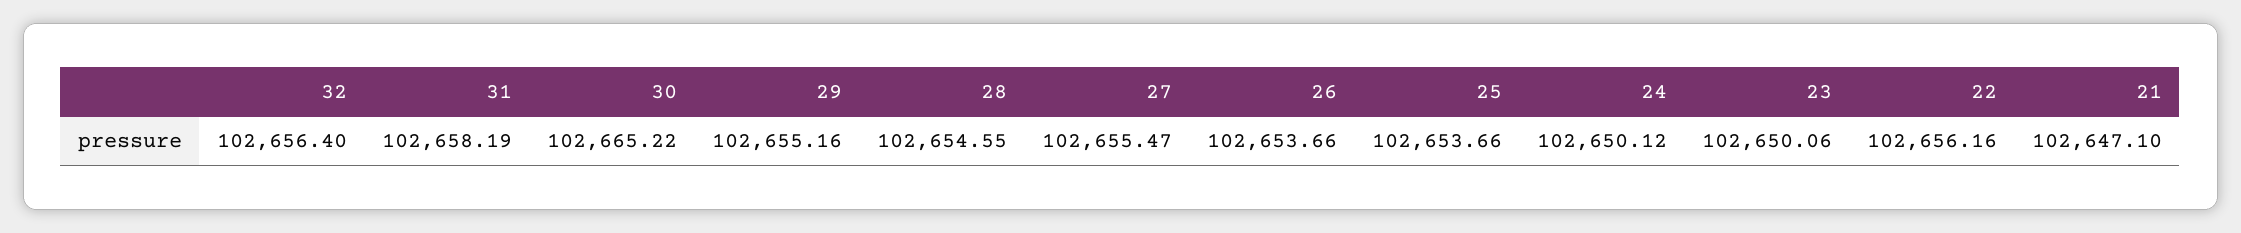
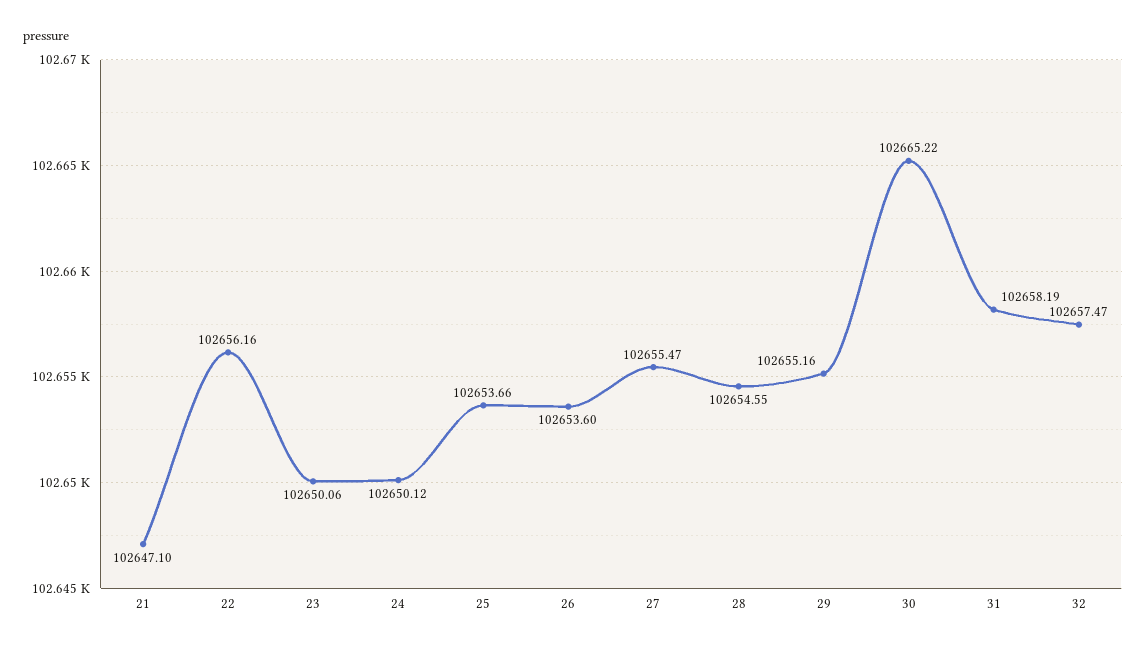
  {
-   "32": 102656.4,
+   "32": 102657.47,
    "31": 102658.19,
    "30": 102665.22,
    "29": 102655.16,
    "28": 102654.55,
    "27": 102655.47,
-   "26": 102653.66,
+   "26": 102653.6,
    "25": 102653.66,
    "24": 102650.12,
    "23": 102650.06,
    "22": 102656.16,
    "21": 102647.1
  }

